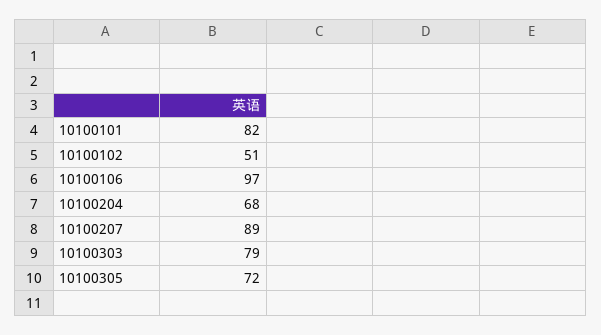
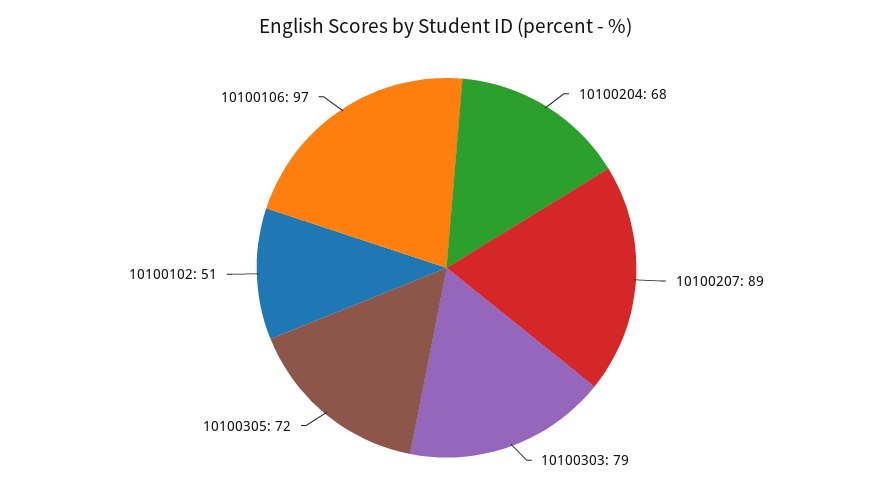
  {
-   "10100101": 82,
    "10100102": 51,
    "10100106": 97,
    "10100204": 68,
    "10100207": 89,
    "10100303": 79,
    "10100305": 72
  }

